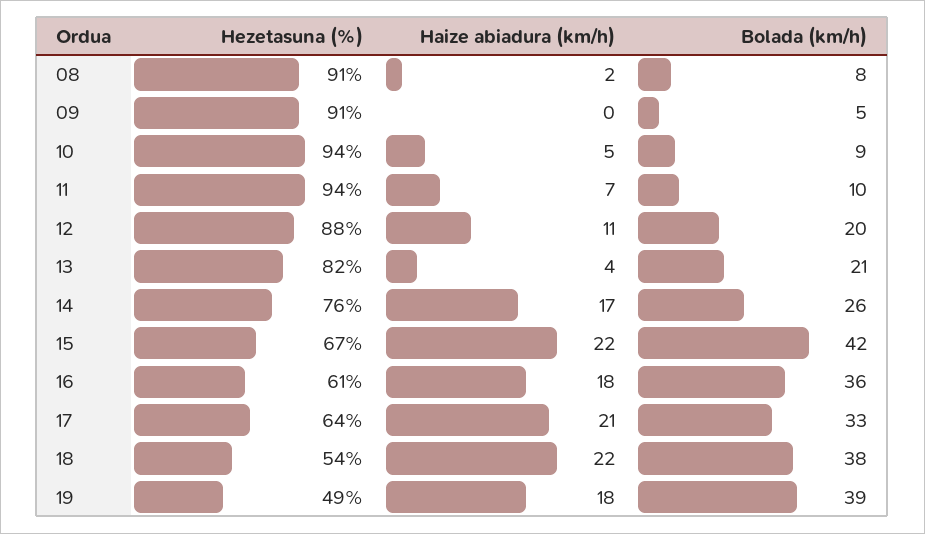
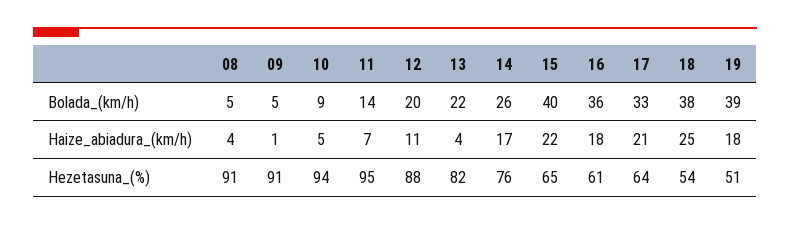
  {
    "Hezetasuna (%)": {
      "08": 91,
      "09": 91,
      "10": 94,
-     "11": 94,
+     "11": 95,
      "12": 88,
      "13": 82,
      "14": 76,
-     "15": 67,
+     "15": 65,
      "16": 61,
      "17": 64,
      "18": 54,
-     "19": 49
+     "19": 51
    },
    "Haize abiadura (km/h)": {
-     "08": 2,
+     "08": 4,
-     "09": 0,
+     "09": 1,
      "10": 5,
      "11": 7,
      "12": 11,
      "13": 4,
      "14": 17,
      "15": 22,
      "16": 18,
      "17": 21,
-     "18": 22,
+     "18": 25,
      "19": 18
    },
    "Bolada (km/h)": {
-     "08": 8,
+     "08": 5,
      "09": 5,
      "10": 9,
-     "11": 10,
+     "11": 14,
      "12": 20,
-     "13": 21,
+     "13": 22,
      "14": 26,
-     "15": 42,
+     "15": 40,
      "16": 36,
      "17": 33,
      "18": 38,
      "19": 39
    }
  }

